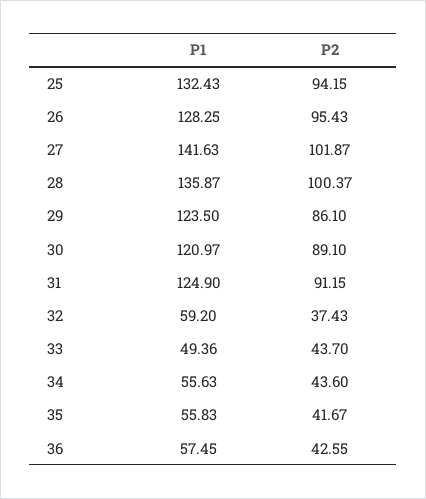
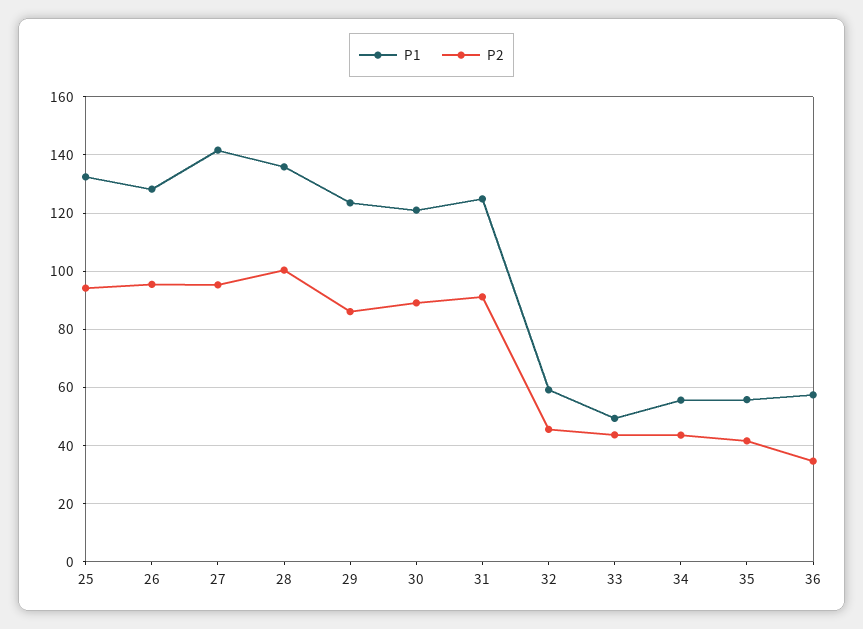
  {
    "P1": {
      "25": 132.43,
      "26": 128.25,
      "27": 141.63,
      "28": 135.87,
      "29": 123.5,
      "30": 120.97,
      "31": 124.9,
      "32": 59.2,
      "33": 49.36,
      "34": 55.63,
      "35": 55.83,
      "36": 57.45
    },
    "P2": {
      "25": 94.15,
      "26": 95.43,
-     "27": 101.87,
+     "27": 95,
      "28": 100.37,
      "29": 86.1,
      "30": 89.1,
      "31": 91.15,
-     "32": 37.43,
+     "32": 45,
      "33": 43.7,
      "34": 43.6,
      "35": 41.67,
-     "36": 42.55
+     "36": 35
    }
  }

